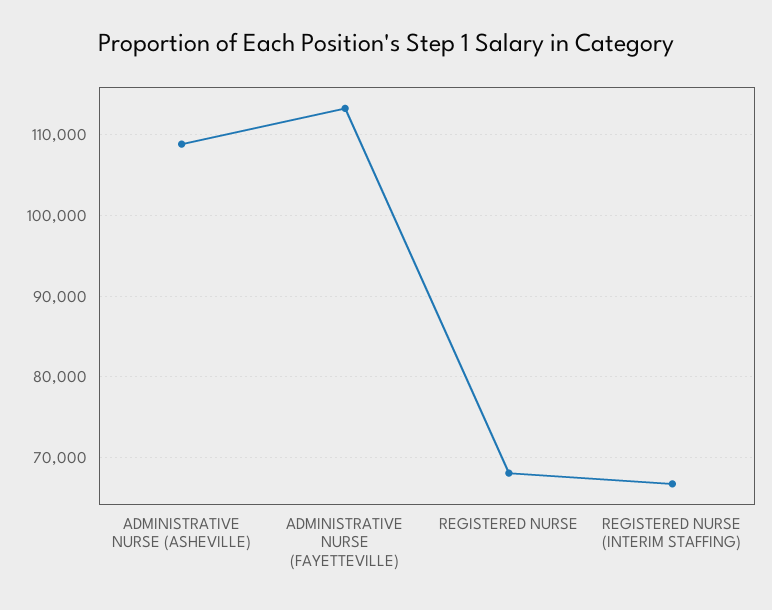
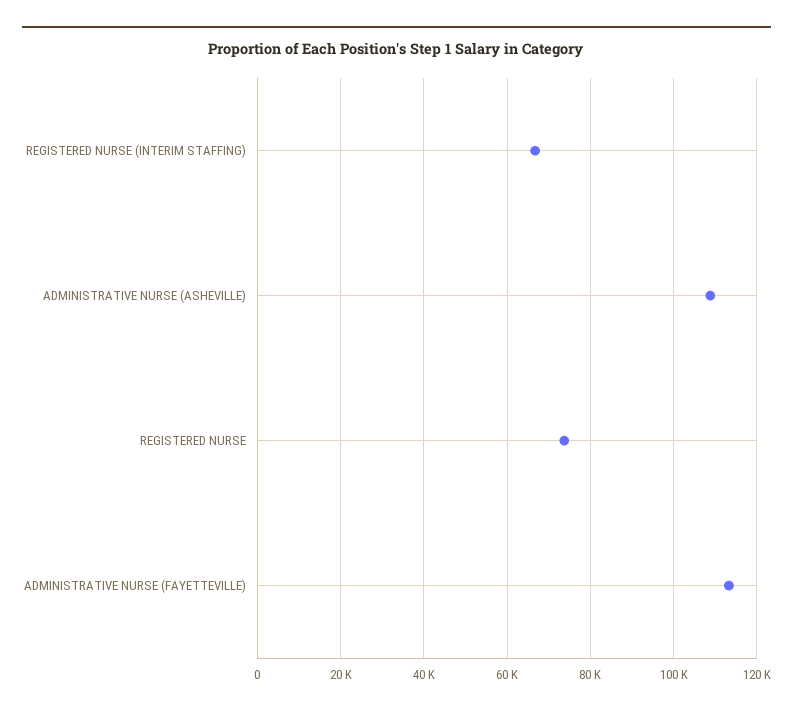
  {
    "ADMINISTRATIVE NURSE (ASHEVILLE)": 109000,
    "ADMINISTRATIVE NURSE (FAYETTEVILLE)": 113000,
-   "REGISTERED NURSE": 68000,
+   "REGISTERED NURSE": 74000,
    "REGISTERED NURSE (INTERIM STAFFING)": 67000
  }

